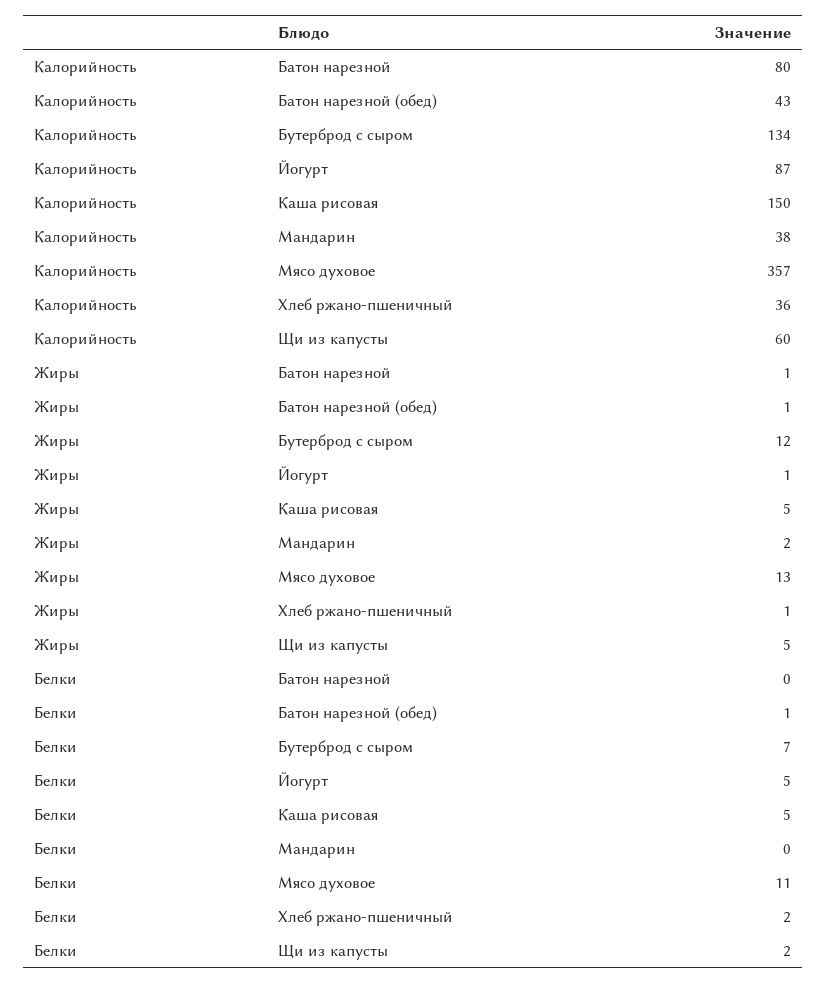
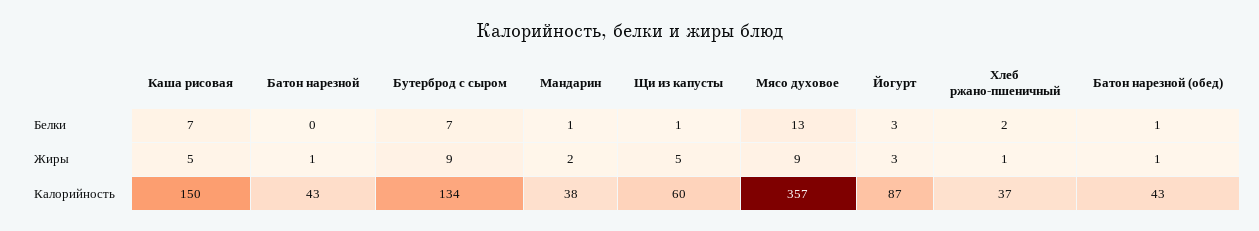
  {
    "Калорийность": {
-     "Батон нарезной": 80,
+     "Батон нарезной": 43,
      "Батон нарезной (обед)": 43,
      "Бутерброд с сыром": 134,
      "Йогурт": 87,
      "Каша рисовая": 150,
      "Мандарин": 38,
      "Мясо духовое": 357,
-     "Хлеб ржано-пшеничный": 36,
+     "Хлеб ржано-пшеничный": 37,
      "Щи из капусты": 60
    },
    "Жиры": {
      "Батон нарезной": 1,
      "Батон нарезной (обед)": 1,
-     "Бутерброд с сыром": 12,
+     "Бутерброд с сыром": 9,
-     "Йогурт": 1,
+     "Йогурт": 3,
      "Каша рисовая": 5,
      "Мандарин": 2,
-     "Мясо духовое": 13,
+     "Мясо духовое": 9,
      "Хлеб ржано-пшеничный": 1,
      "Щи из капусты": 5
    },
    "Белки": {
      "Батон нарезной": 0,
      "Батон нарезной (обед)": 1,
      "Бутерброд с сыром": 7,
-     "Йогурт": 5,
+     "Йогурт": 3,
-     "Каша рисовая": 5,
+     "Каша рисовая": 7,
-     "Мандарин": 0,
+     "Мандарин": 1,
-     "Мясо духовое": 11,
+     "Мясо духовое": 13,
      "Хлеб ржано-пшеничный": 2,
-     "Щи из капусты": 2
+     "Щи из капусты": 1
    }
  }

